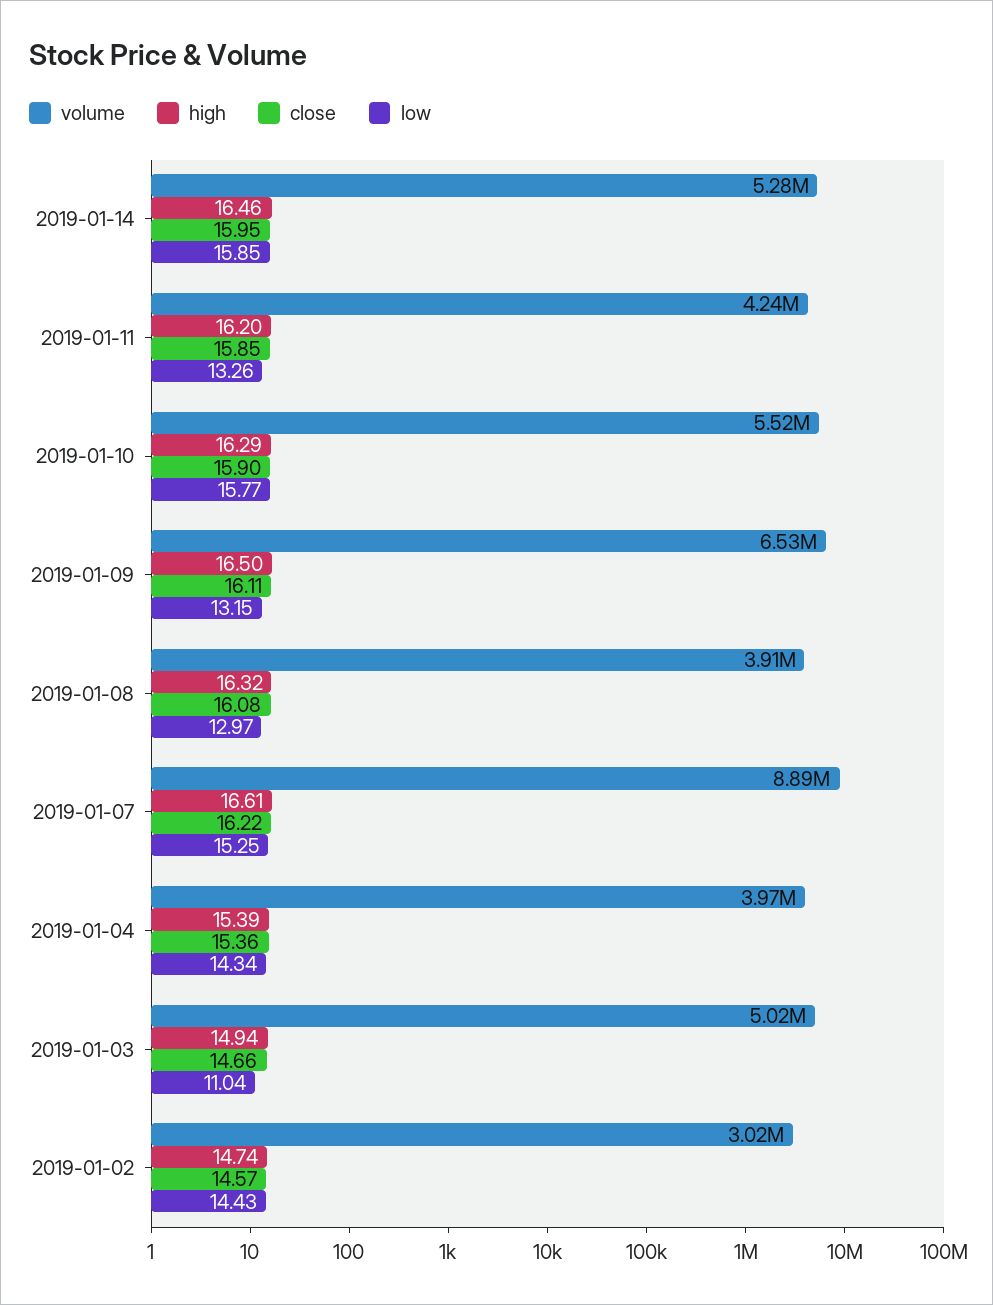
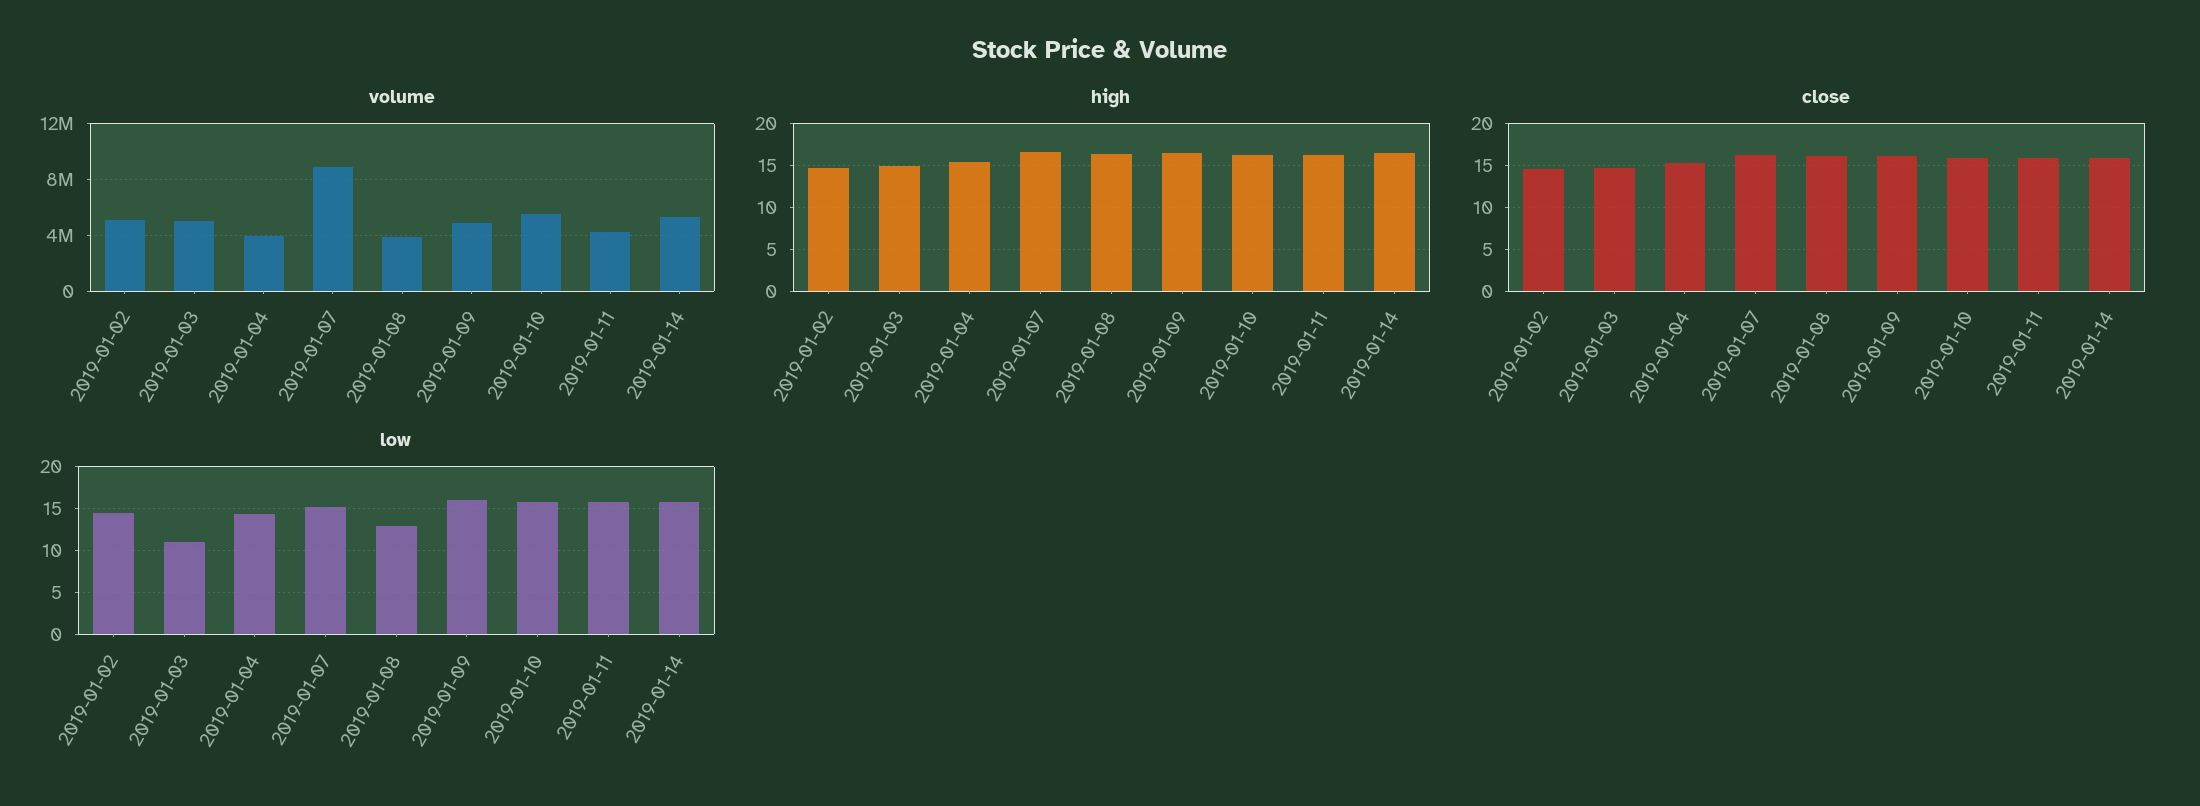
  {
    "volume": {
      "2019-01-14": 5280000,
      "2019-01-11": 4240000,
      "2019-01-10": 5520000,
-     "2019-01-09": 6530000,
+     "2019-01-09": 5000000,
      "2019-01-08": 3910000,
      "2019-01-07": 8890000,
      "2019-01-04": 3970000,
      "2019-01-03": 5020000,
-     "2019-01-02": 3020000
+     "2019-01-02": 5000000
    },
    "high": {
      "2019-01-14": 16.46,
      "2019-01-11": 16.2,
      "2019-01-10": 16.29,
      "2019-01-09": 16.5,
      "2019-01-08": 16.32,
      "2019-01-07": 16.61,
      "2019-01-04": 15.39,
      "2019-01-03": 14.94,
      "2019-01-02": 14.74
    },
    "close": {
      "2019-01-14": 15.95,
      "2019-01-11": 15.85,
      "2019-01-10": 15.9,
      "2019-01-09": 16.11,
      "2019-01-08": 16.08,
      "2019-01-07": 16.22,
      "2019-01-04": 15.36,
      "2019-01-03": 14.66,
      "2019-01-02": 14.57
    },
    "low": {
      "2019-01-14": 15.85,
-     "2019-01-11": 13.26,
+     "2019-01-11": 16,
      "2019-01-10": 15.77,
-     "2019-01-09": 13.15,
+     "2019-01-09": 16,
      "2019-01-08": 12.97,
      "2019-01-07": 15.25,
      "2019-01-04": 14.34,
      "2019-01-03": 11.04,
      "2019-01-02": 14.43
    }
  }

